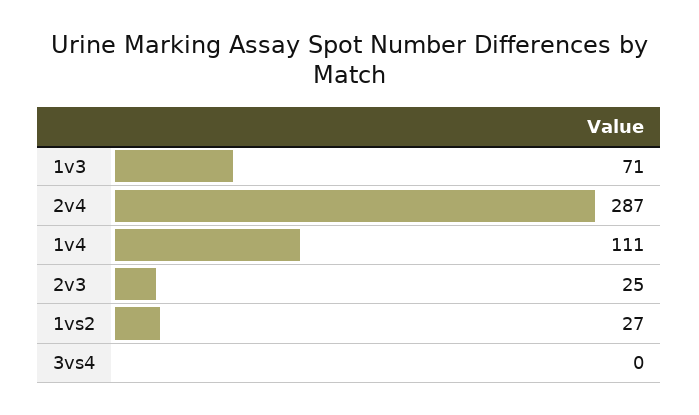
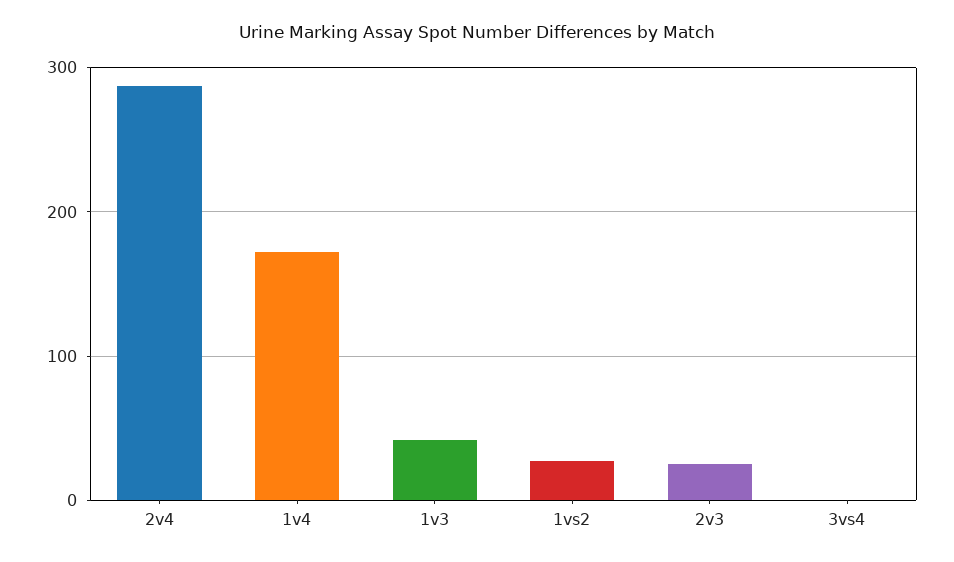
  {
-   "1v3": 71,
+   "1v3": 40,
    "2v4": 287,
-   "1v4": 111,
+   "1v4": 170,
    "2v3": 25,
    "1vs2": 27,
    "3vs4": 0
  }

